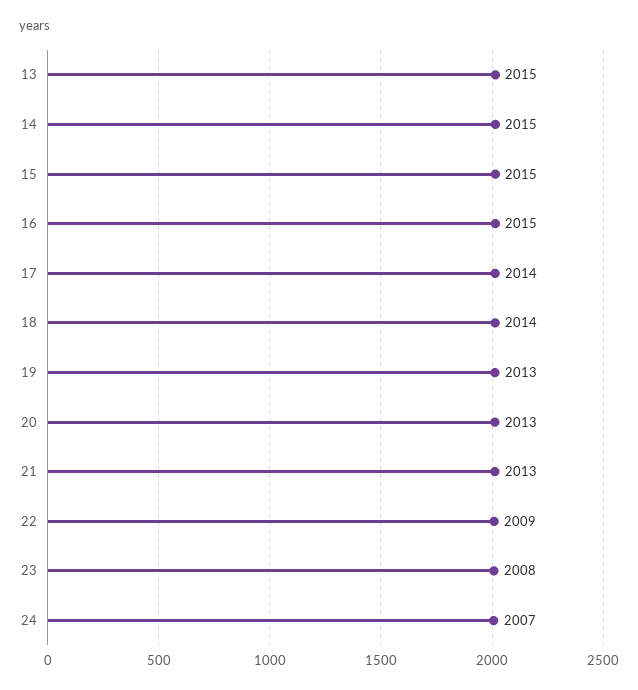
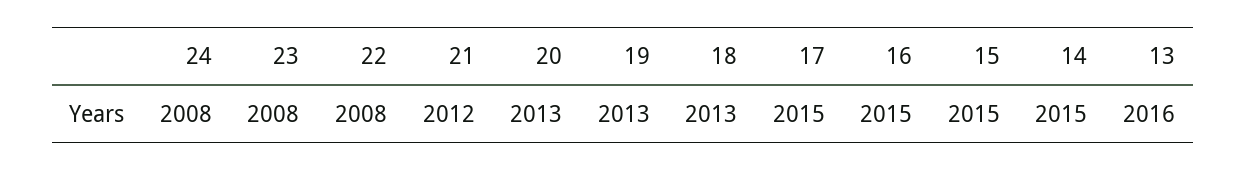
  {
-   "13": 2015,
+   "13": 2016,
    "14": 2015,
    "15": 2015,
    "16": 2015,
-   "17": 2014,
+   "17": 2015,
-   "18": 2014,
+   "18": 2013,
    "19": 2013,
    "20": 2013,
-   "21": 2013,
+   "21": 2012,
-   "22": 2009,
+   "22": 2008,
    "23": 2008,
-   "24": 2007
+   "24": 2008
  }

